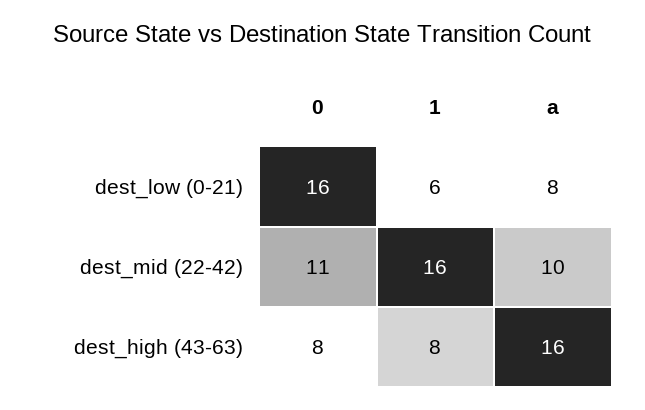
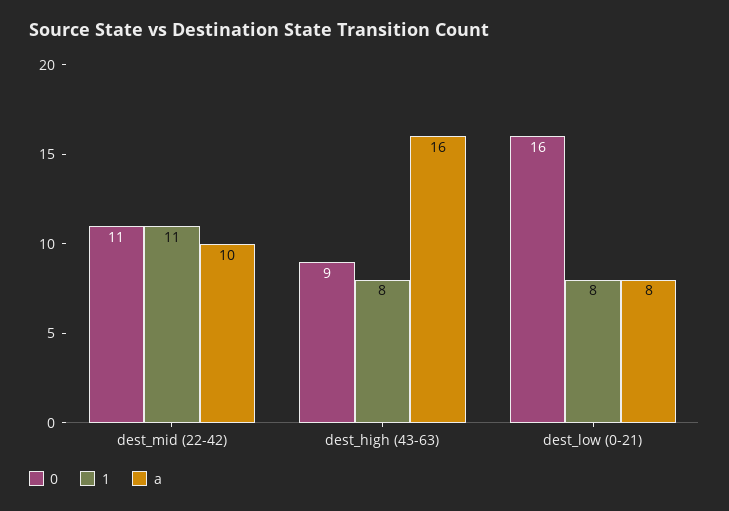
  {
    "0": {
      "dest_low (0-21)": 16,
      "dest_mid (22-42)": 11,
-     "dest_high (43-63)": 8
+     "dest_high (43-63)": 9
    },
    "1": {
-     "dest_low (0-21)": 6,
+     "dest_low (0-21)": 8,
-     "dest_mid (22-42)": 16,
+     "dest_mid (22-42)": 11,
      "dest_high (43-63)": 8
    },
    "a": {
      "dest_low (0-21)": 8,
      "dest_mid (22-42)": 10,
      "dest_high (43-63)": 16
    }
  }

